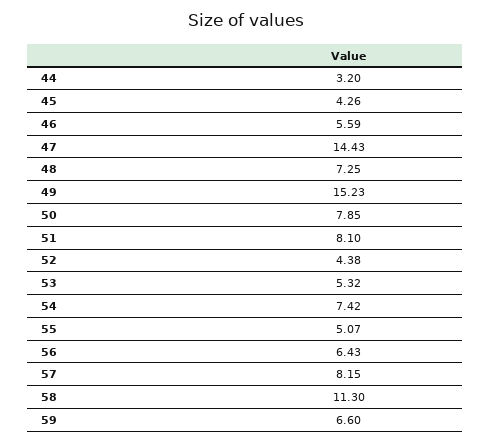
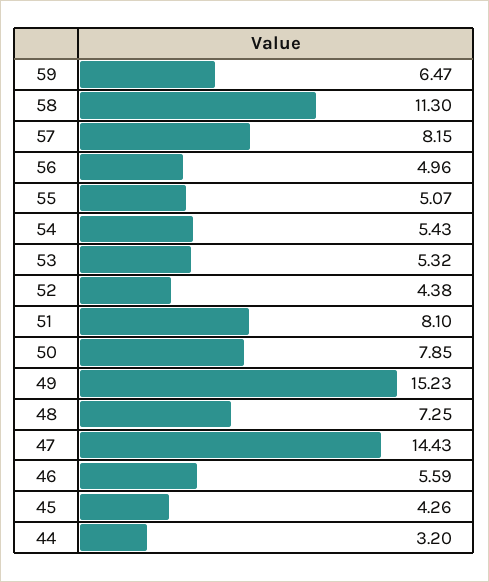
  {
    "44": 3.2,
    "45": 4.26,
    "46": 5.59,
    "47": 14.43,
    "48": 7.25,
    "49": 15.23,
    "50": 7.85,
    "51": 8.1,
    "52": 4.38,
    "53": 5.32,
-   "54": 7.42,
+   "54": 5.43,
    "55": 5.07,
-   "56": 6.43,
+   "56": 4.96,
    "57": 8.15,
    "58": 11.3,
-   "59": 6.6
+   "59": 6.47
  }

